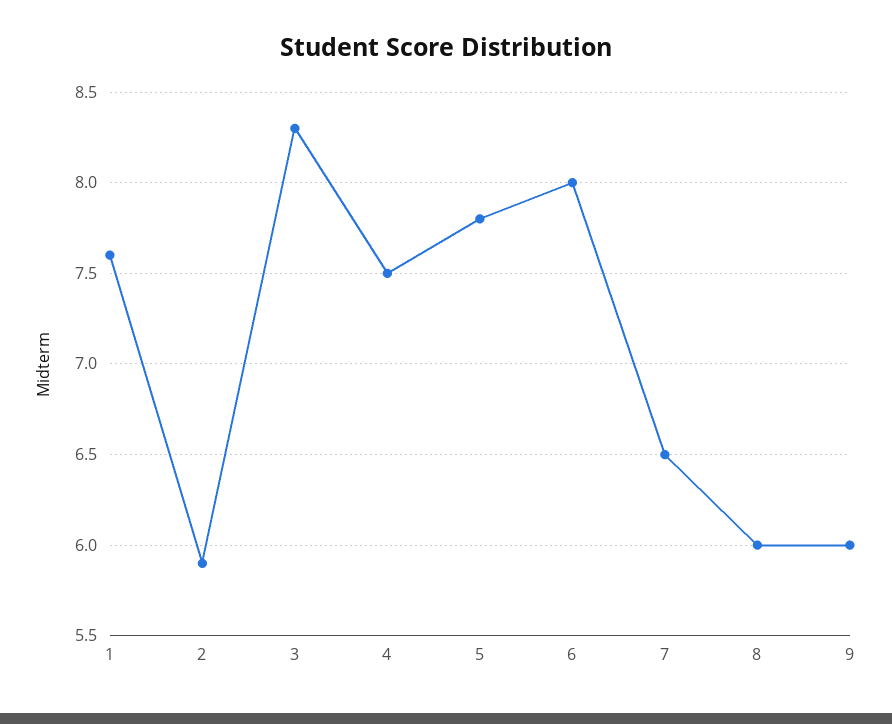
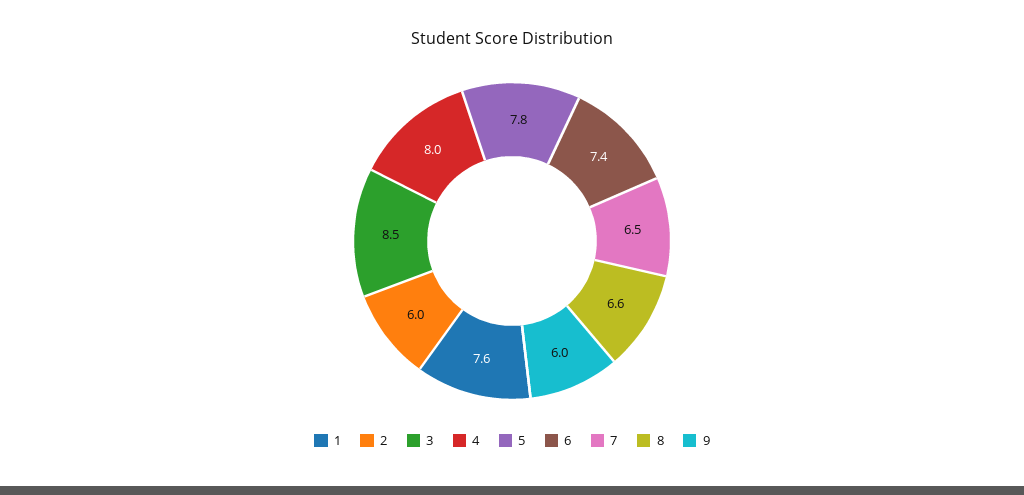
  {
    "1": 7.6,
-   "2": 5.9,
+   "2": 6,
-   "3": 8.3,
+   "3": 8.5,
-   "4": 7.5,
+   "4": 8,
    "5": 7.8,
-   "6": 8,
+   "6": 7.4,
    "7": 6.5,
-   "8": 6,
+   "8": 6.6,
    "9": 6
  }

